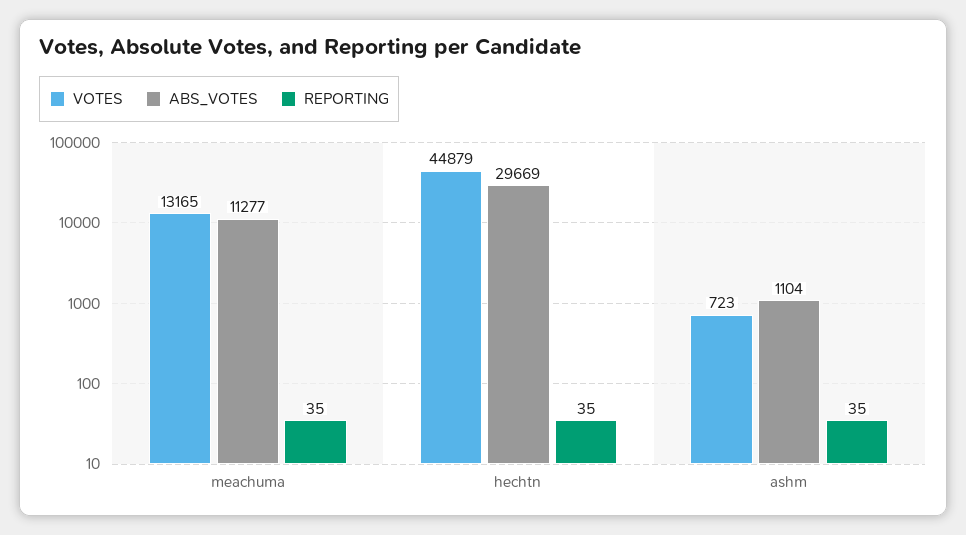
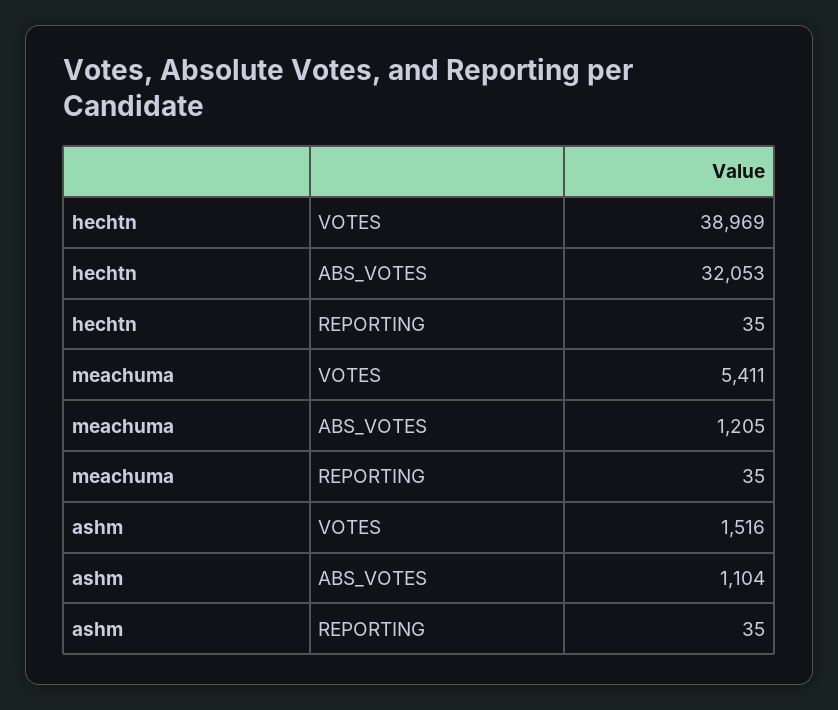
  {
    "VOTES": {
-     "meachuma": 13165,
+     "meachuma": 5411,
-     "hechtn": 44879,
+     "hechtn": 38969,
-     "ashm": 723
+     "ashm": 1516
    },
    "ABS_VOTES": {
-     "meachuma": 11277,
+     "meachuma": 1205,
-     "hechtn": 29669,
+     "hechtn": 32053,
      "ashm": 1104
    },
    "REPORTING": {
      "meachuma": 35,
      "hechtn": 35,
      "ashm": 35
    }
  }

